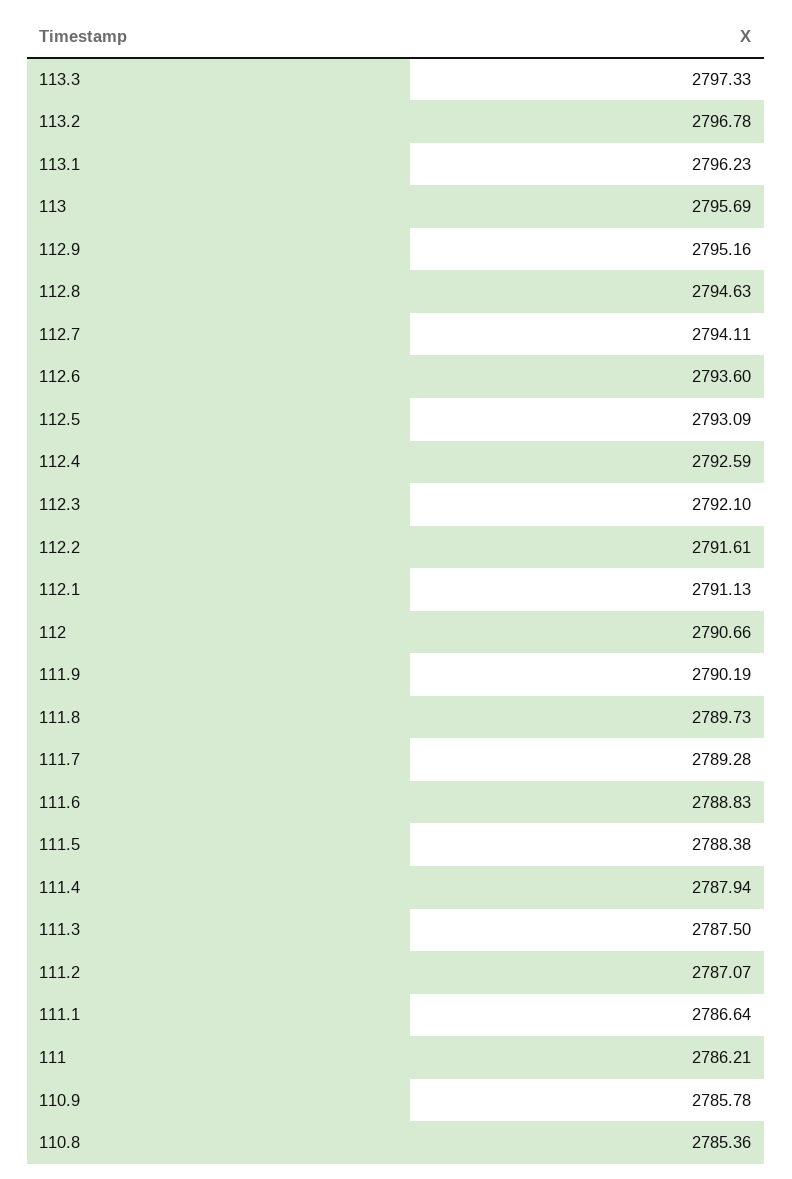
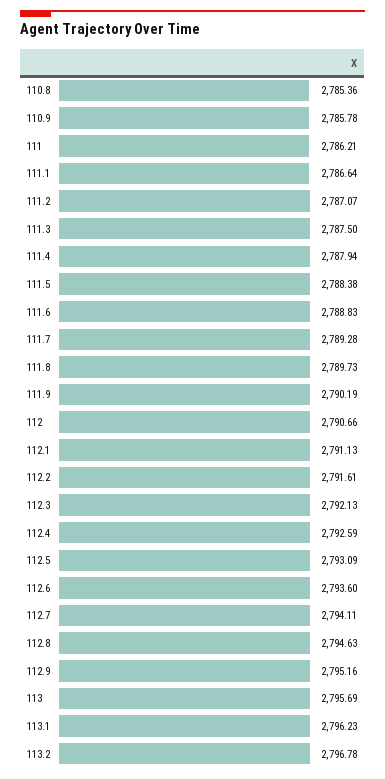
  {
-   "113.3": 2797.33,
    "113.2": 2796.78,
    "113.1": 2796.23,
    "113": 2795.69,
    "112.9": 2795.16,
    "112.8": 2794.63,
    "112.7": 2794.11,
    "112.6": 2793.6,
    "112.5": 2793.09,
    "112.4": 2792.59,
-   "112.3": 2792.1,
+   "112.3": 2792.13,
    "112.2": 2791.61,
    "112.1": 2791.13,
    "112": 2790.66,
    "111.9": 2790.19,
    "111.8": 2789.73,
    "111.7": 2789.28,
    "111.6": 2788.83,
    "111.5": 2788.38,
    "111.4": 2787.94,
    "111.3": 2787.5,
    "111.2": 2787.07,
    "111.1": 2786.64,
    "111": 2786.21,
    "110.9": 2785.78,
    "110.8": 2785.36
  }

